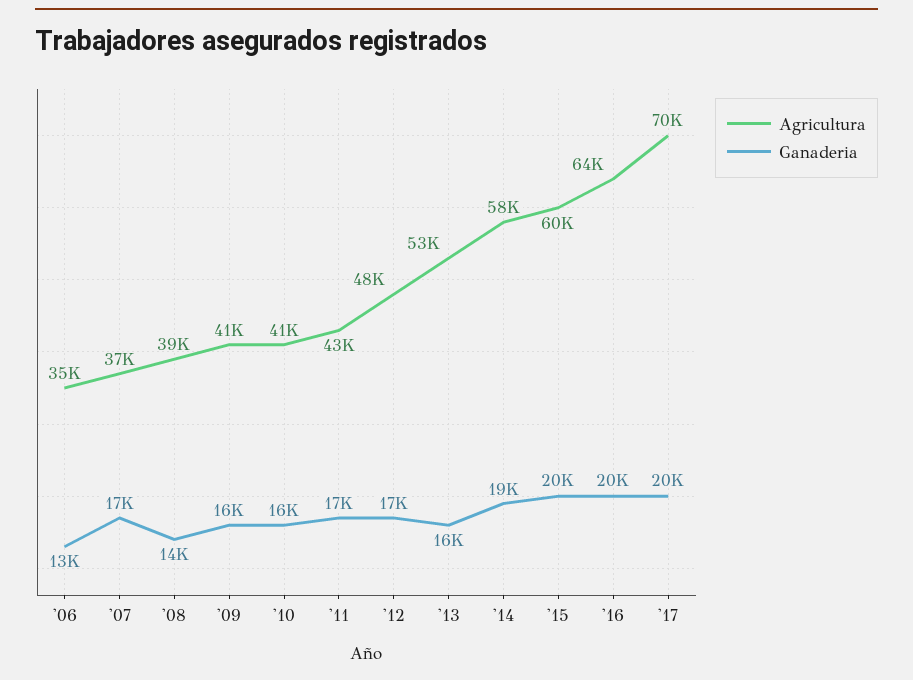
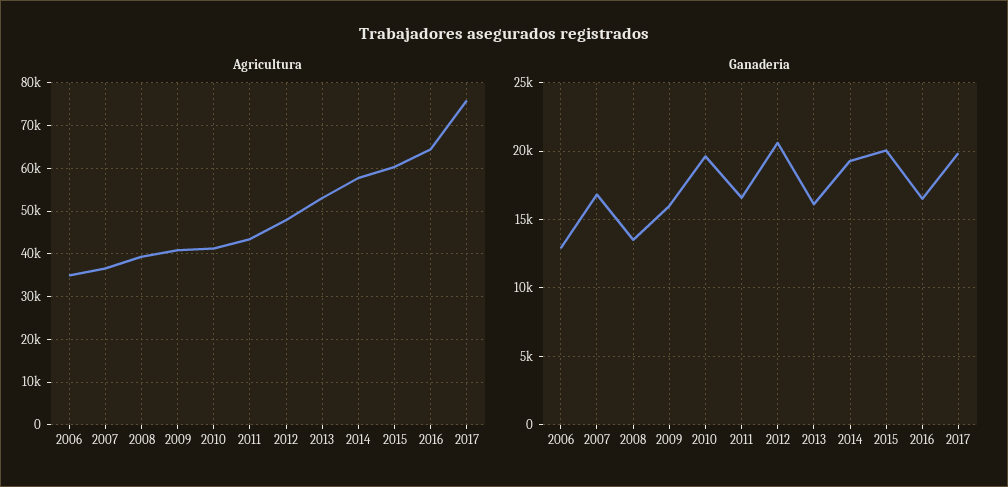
  {
    "Agricultura": {
      "'06": 35000,
      "'07": 37000,
      "'08": 39000,
      "'09": 41000,
      "'10": 41000,
      "'11": 43000,
      "'12": 48000,
      "'13": 53000,
      "'14": 58000,
      "'15": 60000,
      "'16": 64000,
-     "'17": 70000
+     "'17": 76000
    },
    "Ganaderia": {
      "'06": 13000,
      "'07": 17000,
      "'08": 14000,
      "'09": 16000,
-     "'10": 16000,
+     "'10": 19500,
      "'11": 17000,
-     "'12": 17000,
+     "'12": 20500,
      "'13": 16000,
      "'14": 19000,
      "'15": 20000,
-     "'16": 20000,
+     "'16": 16500,
      "'17": 20000
    }
  }

